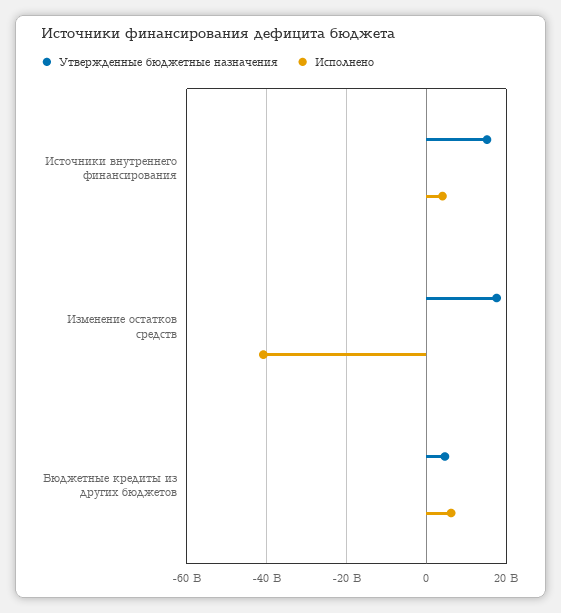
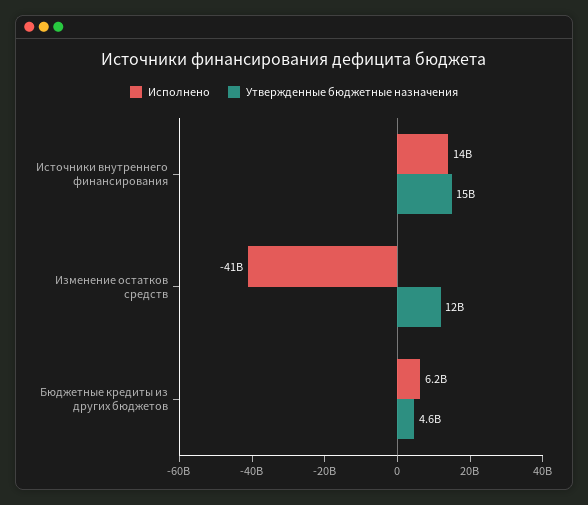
  {
    "Утвержденные бюджетные назначения": {
      "Источники внутреннего финансирования": 15000000000,
-     "Изменение остатков средств": 18000000000,
+     "Изменение остатков средств": 12000000000,
      "Бюджетные кредиты из других бюджетов": 4600000000
    },
    "Исполнено": {
-     "Источники внутреннего финансирования": 4000000000,
+     "Источники внутреннего финансирования": 14000000000,
      "Изменение остатков средств": -41000000000,
      "Бюджетные кредиты из других бюджетов": 6200000000
    }
  }

